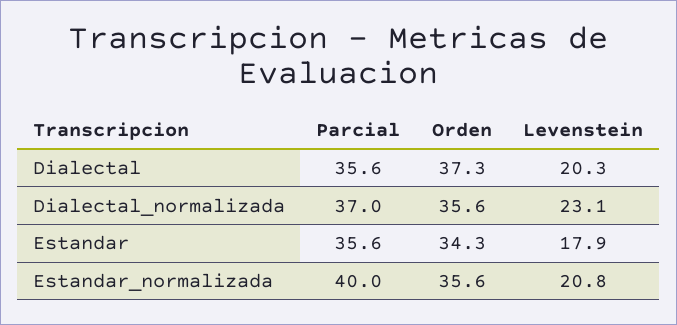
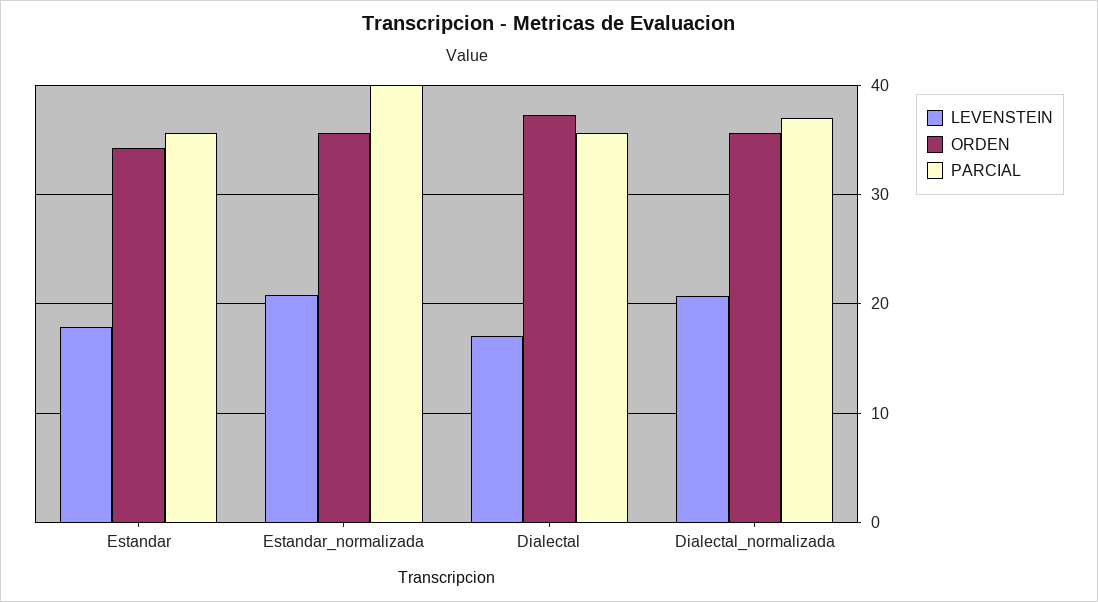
  {
    "Parcial": {
      "Dialectal": 35.6,
      "Dialectal_normalizada": 37,
      "Estandar": 35.6,
      "Estandar_normalizada": 40
    },
    "Orden": {
      "Dialectal": 37.3,
      "Dialectal_normalizada": 35.6,
      "Estandar": 34.3,
      "Estandar_normalizada": 35.6
    },
    "Levenstein": {
-     "Dialectal": 20.3,
+     "Dialectal": 17,
-     "Dialectal_normalizada": 23.1,
+     "Dialectal_normalizada": 21,
      "Estandar": 17.9,
      "Estandar_normalizada": 20.8
    }
  }

